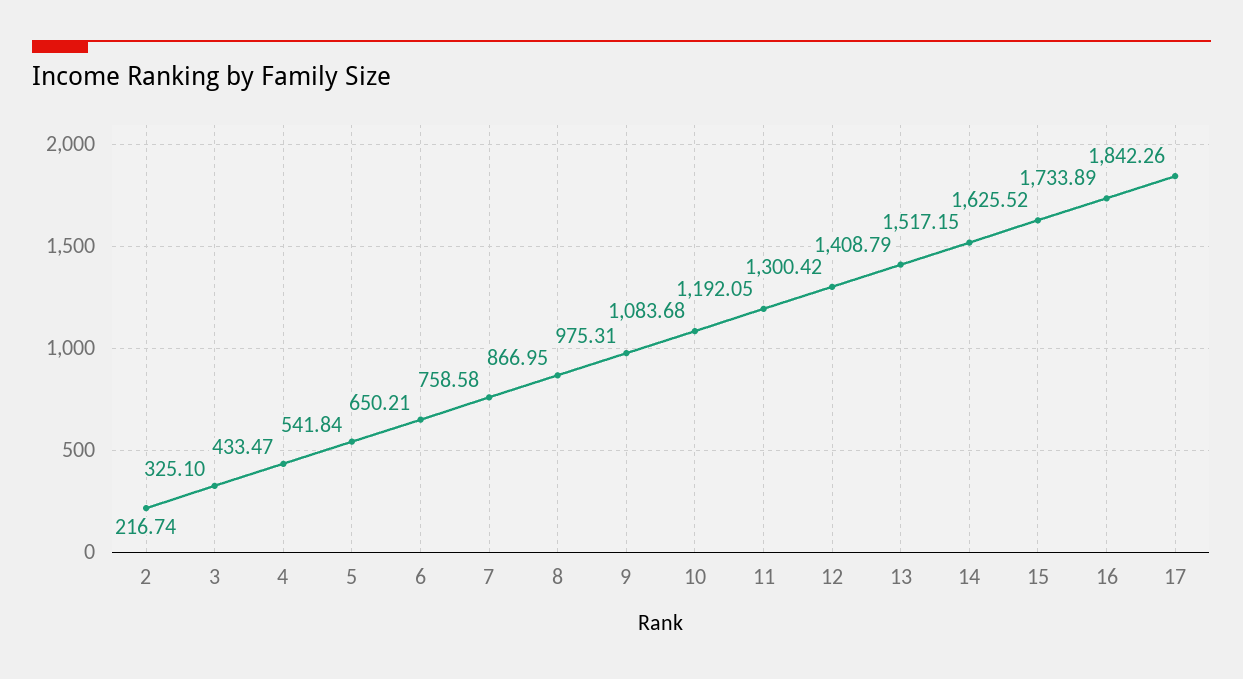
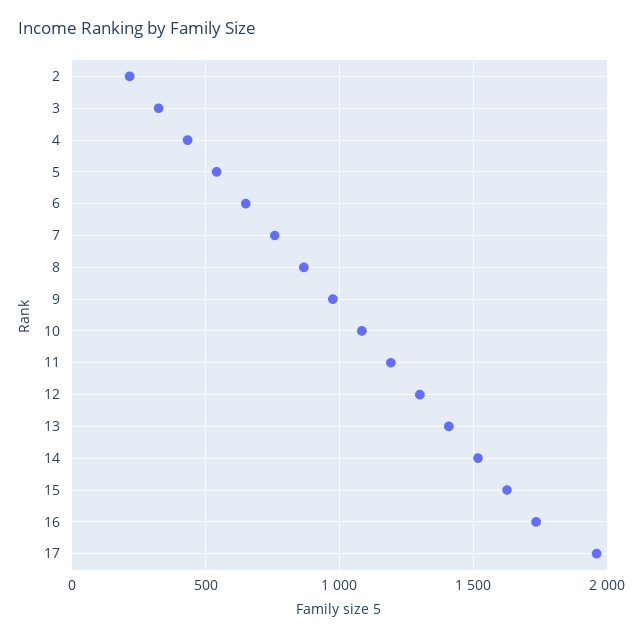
  {
    "2": 216.74,
    "3": 325.1,
    "4": 433.47,
    "5": 541.84,
    "6": 650.21,
    "7": 758.58,
    "8": 866.95,
    "9": 975.31,
    "10": 1083.68,
    "11": 1192.05,
    "12": 1300.42,
    "13": 1408.79,
    "14": 1517.15,
    "15": 1625.52,
    "16": 1733.89,
-   "17": 1842.26
+   "17": 1950
  }

